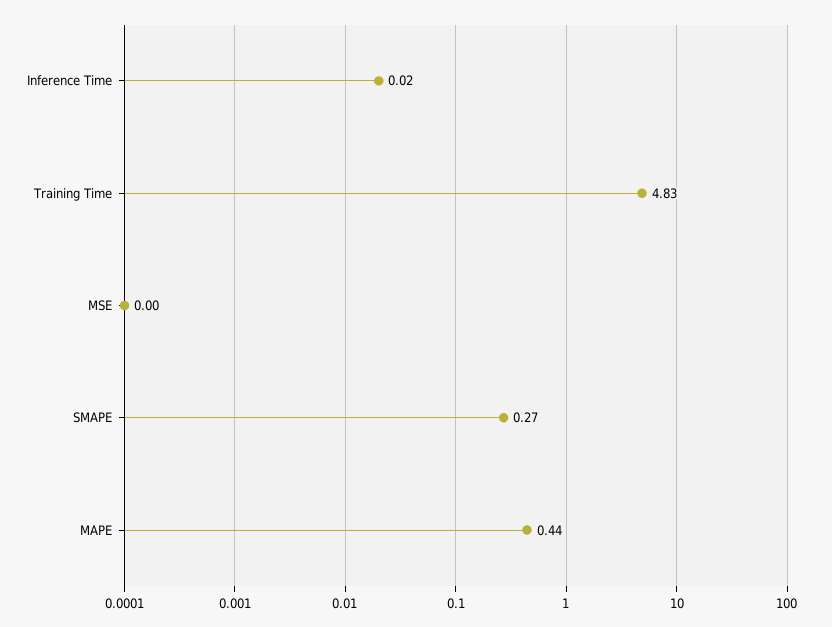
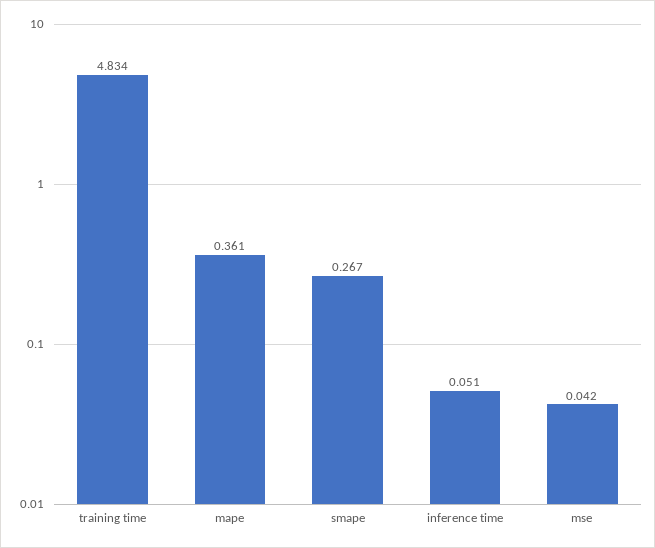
  {
-   "Inference Time": 0.02,
+   "Inference Time": 0.051,
    "Training Time": 4.834,
-   "MSE": 0,
+   "MSE": 0.042,
    "SMAPE": 0.267,
-   "MAPE": 0.44
+   "MAPE": 0.361
  }

